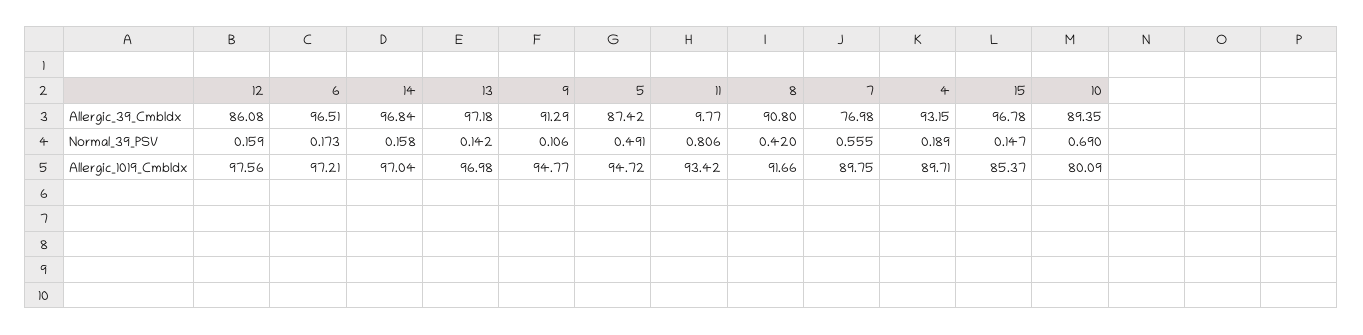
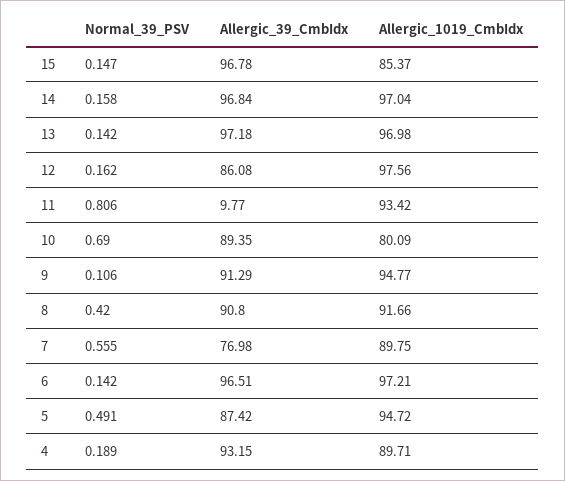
  {
    "12": {
      "Allergic_39_CmbIdx": 86.08,
-     "Normal_39_PSV": 0.159,
+     "Normal_39_PSV": 0.162,
      "Allergic_1019_CmbIdx": 97.56
    },
    "6": {
      "Allergic_39_CmbIdx": 96.51,
-     "Normal_39_PSV": 0.173,
+     "Normal_39_PSV": 0.142,
      "Allergic_1019_CmbIdx": 97.21
    },
    "14": {
      "Allergic_39_CmbIdx": 96.84,
      "Normal_39_PSV": 0.158,
      "Allergic_1019_CmbIdx": 97.04
    },
    "13": {
      "Allergic_39_CmbIdx": 97.18,
      "Normal_39_PSV": 0.142,
      "Allergic_1019_CmbIdx": 96.98
    },
    "9": {
      "Allergic_39_CmbIdx": 91.29,
      "Normal_39_PSV": 0.106,
      "Allergic_1019_CmbIdx": 94.77
    },
    "5": {
      "Allergic_39_CmbIdx": 87.42,
      "Normal_39_PSV": 0.491,
      "Allergic_1019_CmbIdx": 94.72
    },
    "11": {
      "Allergic_39_CmbIdx": 9.77,
      "Normal_39_PSV": 0.806,
      "Allergic_1019_CmbIdx": 93.42
    },
    "8": {
      "Allergic_39_CmbIdx": 90.8,
      "Normal_39_PSV": 0.42,
      "Allergic_1019_CmbIdx": 91.66
    },
    "7": {
      "Allergic_39_CmbIdx": 76.98,
      "Normal_39_PSV": 0.555,
      "Allergic_1019_CmbIdx": 89.75
    },
    "4": {
      "Allergic_39_CmbIdx": 93.15,
      "Normal_39_PSV": 0.189,
      "Allergic_1019_CmbIdx": 89.71
    },
    "15": {
      "Allergic_39_CmbIdx": 96.78,
      "Normal_39_PSV": 0.147,
      "Allergic_1019_CmbIdx": 85.37
    },
    "10": {
      "Allergic_39_CmbIdx": 89.35,
      "Normal_39_PSV": 0.69,
      "Allergic_1019_CmbIdx": 80.09
    }
  }

